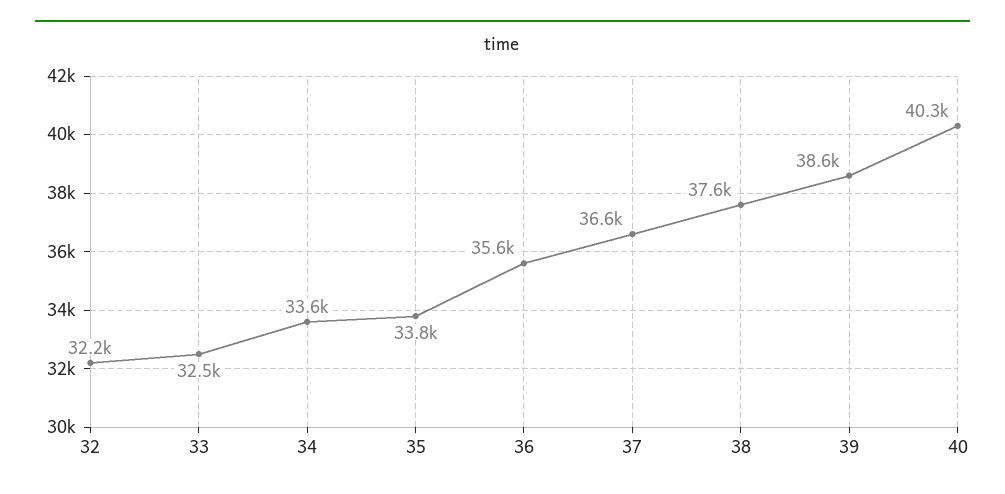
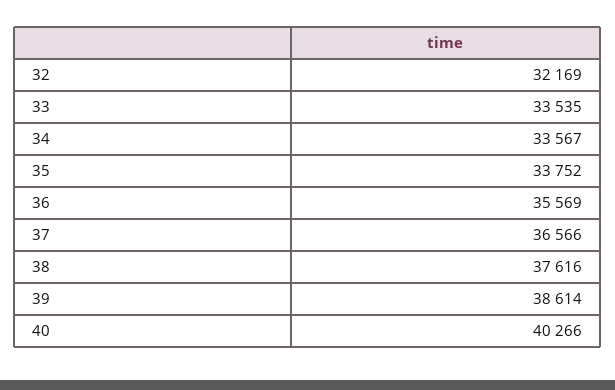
  {
    "32": 32169,
-   "33": 32500,
+   "33": 33535,
    "34": 33567,
    "35": 33752,
    "36": 35569,
    "37": 36566,
    "38": 37616,
    "39": 38614,
    "40": 40266
  }

